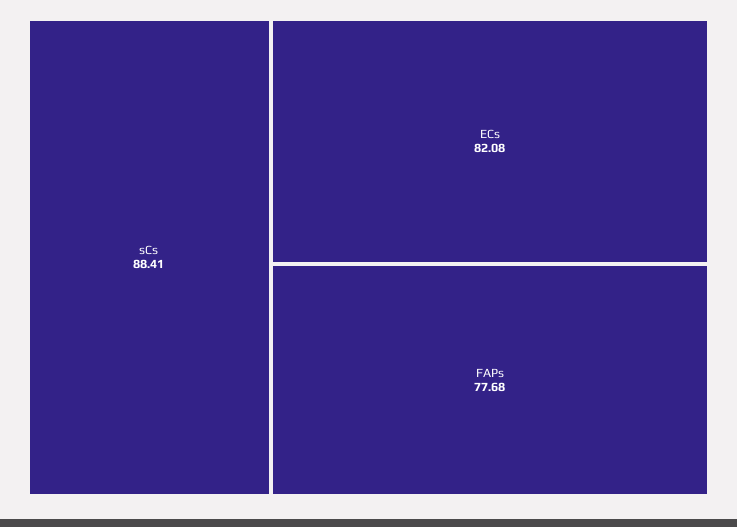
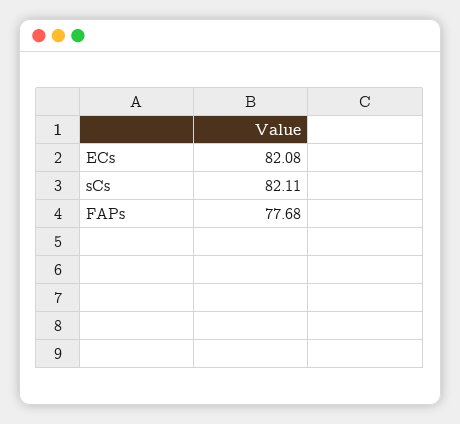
  {
-   "sCs": 88.41,
+   "sCs": 82.11,
    "ECs": 82.08,
    "FAPs": 77.68
  }

